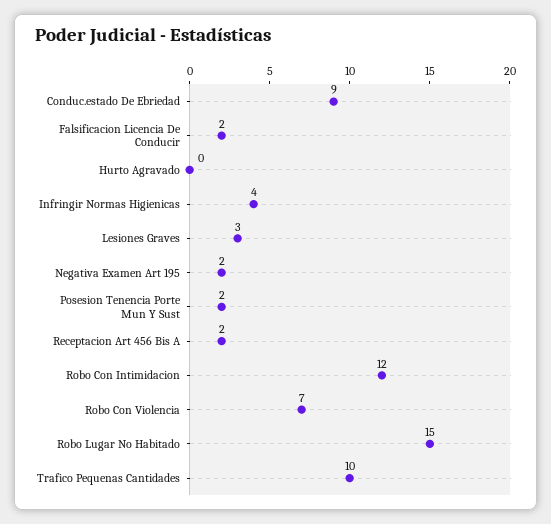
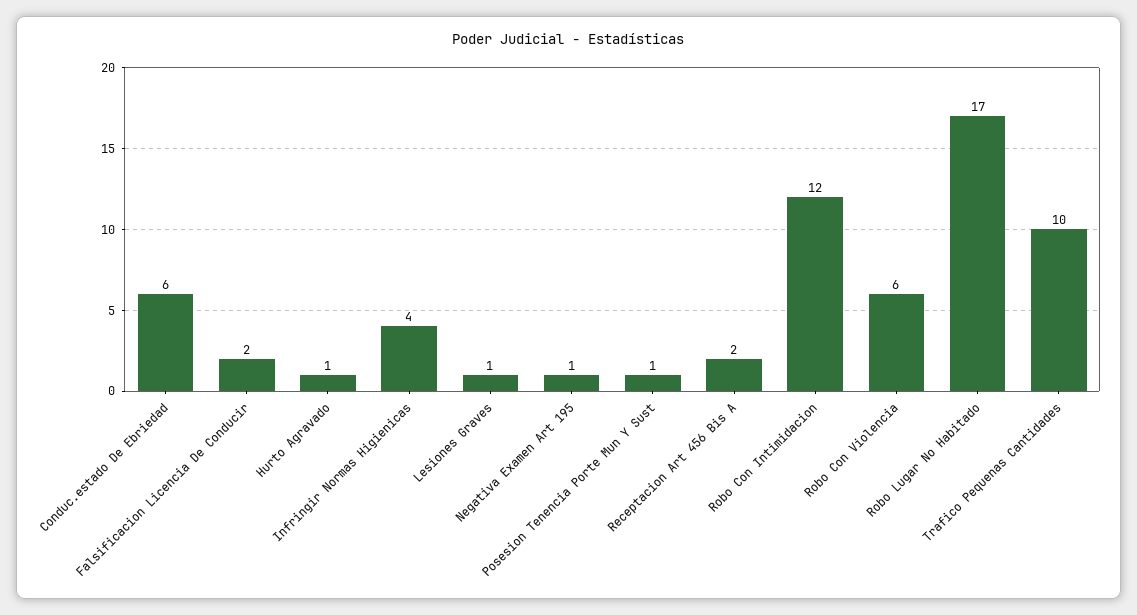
  {
-   "Conduc.estado De Ebriedad": 9,
+   "Conduc.estado De Ebriedad": 6,
    "Falsificacion Licencia De Conducir": 2,
-   "Hurto Agravado": 0,
+   "Hurto Agravado": 1,
    "Infringir Normas Higienicas": 4,
-   "Lesiones Graves": 3,
+   "Lesiones Graves": 1,
-   "Negativa Examen Art 195": 2,
+   "Negativa Examen Art 195": 1,
-   "Posesion Tenencia Porte Mun Y Sust": 2,
+   "Posesion Tenencia Porte Mun Y Sust": 1,
    "Receptacion Art 456 Bis A": 2,
    "Robo Con Intimidacion": 12,
-   "Robo Con Violencia": 7,
+   "Robo Con Violencia": 6,
-   "Robo Lugar No Habitado": 15,
+   "Robo Lugar No Habitado": 17,
    "Trafico Pequenas Cantidades": 10
  }

